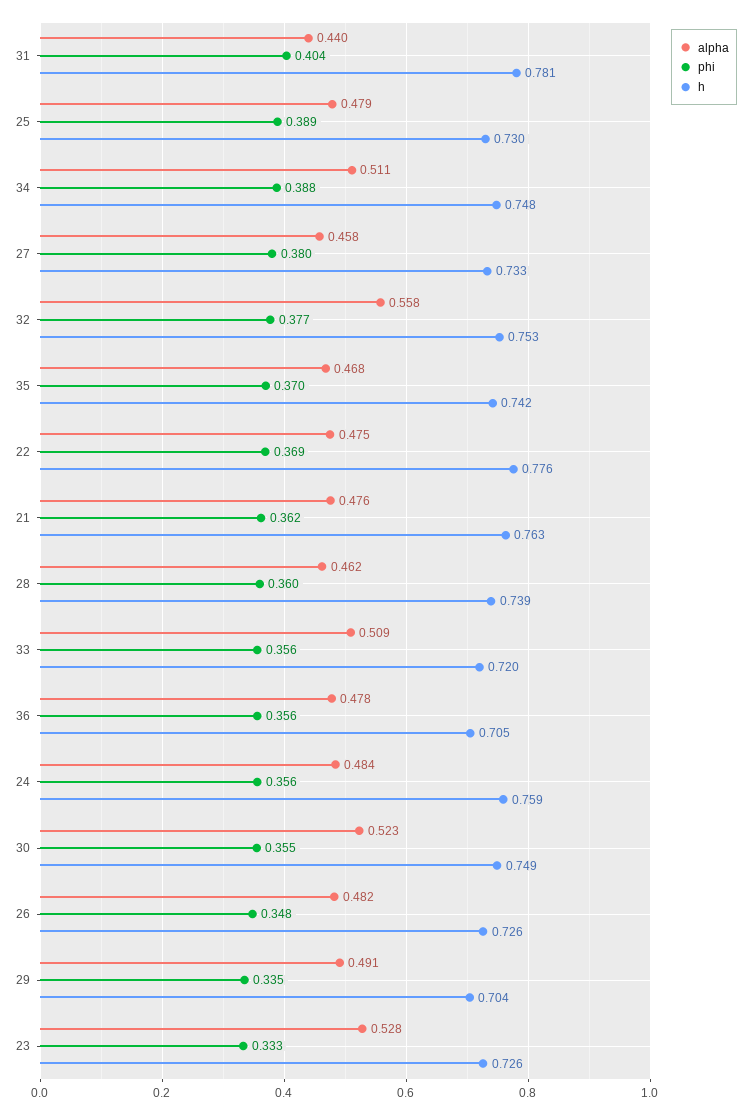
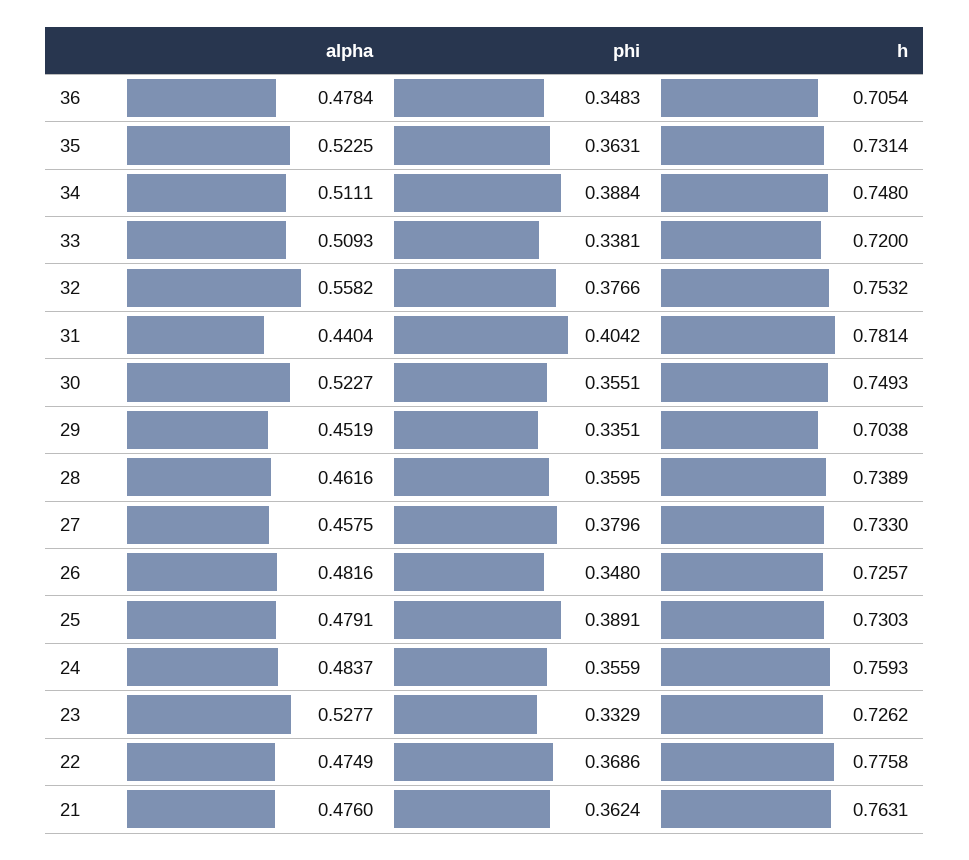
  {
    "alpha": {
      "31": 0.4404,
      "25": 0.4791,
      "34": 0.5111,
      "27": 0.4575,
      "32": 0.5582,
-     "35": 0.468,
+     "35": 0.5225,
      "22": 0.4749,
      "21": 0.476,
      "28": 0.4616,
      "33": 0.5093,
      "36": 0.4784,
      "24": 0.4837,
      "30": 0.5227,
      "26": 0.4816,
-     "29": 0.491,
+     "29": 0.4519,
      "23": 0.5277
    },
    "phi": {
      "31": 0.4042,
      "25": 0.3891,
      "34": 0.3884,
      "27": 0.3796,
      "32": 0.3766,
-     "35": 0.37,
+     "35": 0.3631,
      "22": 0.3686,
      "21": 0.3624,
      "28": 0.3595,
-     "33": 0.356,
+     "33": 0.3381,
-     "36": 0.356,
+     "36": 0.3483,
      "24": 0.3559,
      "30": 0.3551,
      "26": 0.348,
      "29": 0.3351,
      "23": 0.3329
    },
    "h": {
      "31": 0.7814,
      "25": 0.7303,
      "34": 0.748,
      "27": 0.733,
      "32": 0.7532,
-     "35": 0.742,
+     "35": 0.7314,
      "22": 0.7758,
      "21": 0.7631,
      "28": 0.7389,
      "33": 0.72,
      "36": 0.7054,
      "24": 0.7593,
      "30": 0.7493,
      "26": 0.7257,
      "29": 0.7038,
      "23": 0.7262
    }
  }

